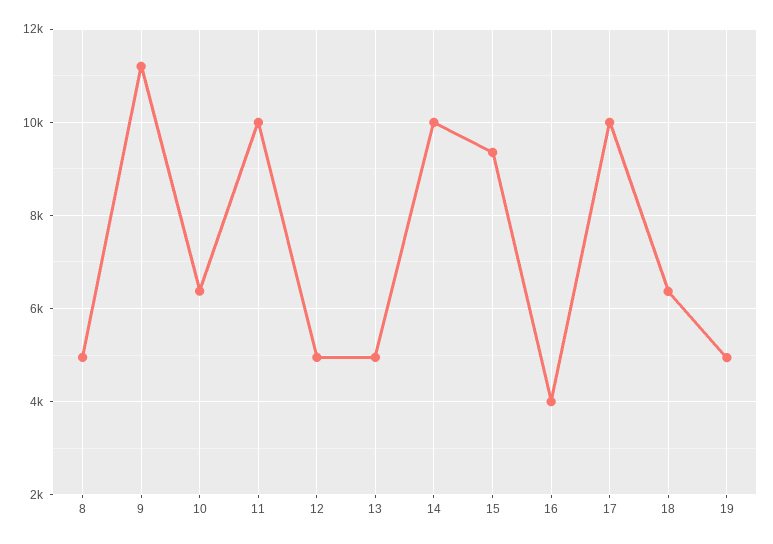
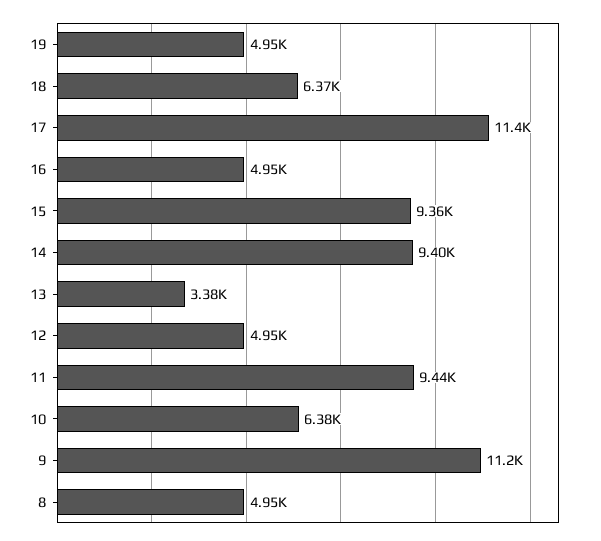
  {
    "8": 4950,
    "9": 11200,
    "10": 6380,
-   "11": 10000,
+   "11": 9440,
    "12": 4950,
-   "13": 5000,
+   "13": 3380,
-   "14": 10000,
+   "14": 9400,
    "15": 9360,
-   "16": 4000,
+   "16": 4950,
-   "17": 10000,
+   "17": 11400,
    "18": 6370,
    "19": 4950
  }

